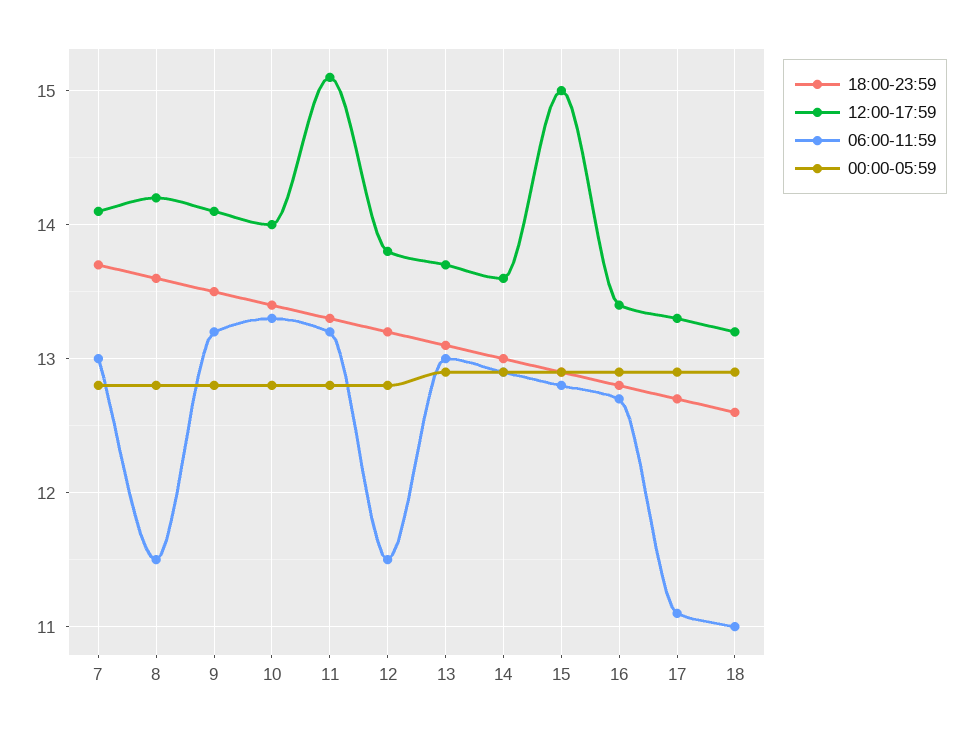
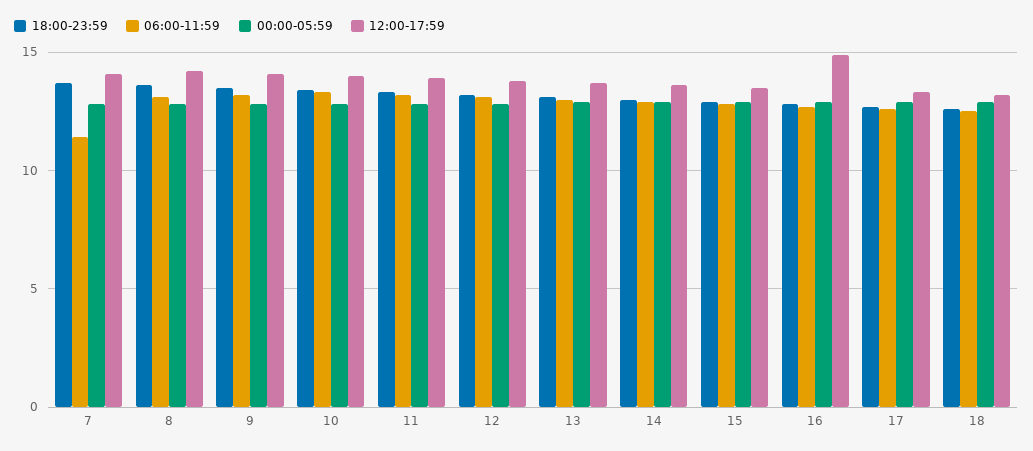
  {
    "18:00-23:59": {
      "7": 13.7,
      "8": 13.6,
      "9": 13.5,
      "10": 13.4,
      "11": 13.3,
      "12": 13.2,
      "13": 13.1,
      "14": 13,
      "15": 12.9,
      "16": 12.8,
      "17": 12.7,
      "18": 12.6
    },
    "12:00-17:59": {
      "7": 14.1,
      "8": 14.2,
      "9": 14.1,
      "10": 14,
-     "11": 15.1,
+     "11": 14,
      "12": 13.8,
      "13": 13.7,
      "14": 13.6,
-     "15": 15,
+     "15": 13.5,
-     "16": 13.4,
+     "16": 15,
      "17": 13.3,
      "18": 13.2
    },
    "06:00-11:59": {
-     "7": 13,
+     "7": 11.5,
-     "8": 11.5,
+     "8": 13,
      "9": 13.2,
      "10": 13.3,
      "11": 13.2,
-     "12": 11.5,
+     "12": 13,
      "13": 13,
      "14": 12.9,
      "15": 12.8,
      "16": 12.7,
-     "17": 11.1,
+     "17": 12.5,
-     "18": 11
+     "18": 12.5
    },
    "00:00-05:59": {
      "7": 12.8,
      "8": 12.8,
      "9": 12.8,
      "10": 12.8,
      "11": 12.8,
      "12": 12.8,
      "13": 12.9,
      "14": 12.9,
      "15": 12.9,
      "16": 12.9,
      "17": 12.9,
      "18": 12.9
    }
  }

